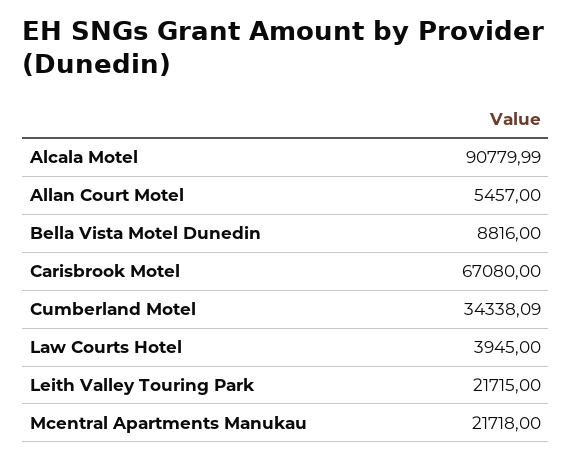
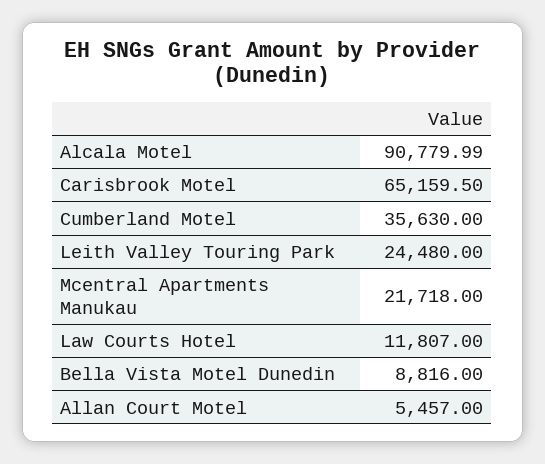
  {
    "Alcala Motel": 90779.99,
    "Allan Court Motel": 5457,
    "Bella Vista Motel Dunedin": 8816,
-   "Carisbrook Motel": 67080,
+   "Carisbrook Motel": 65159.5,
-   "Cumberland Motel": 34338.09,
+   "Cumberland Motel": 35630,
-   "Law Courts Hotel": 3945,
+   "Law Courts Hotel": 11807,
-   "Leith Valley Touring Park": 21715,
+   "Leith Valley Touring Park": 24480,
    "Mcentral Apartments Manukau": 21718
  }

